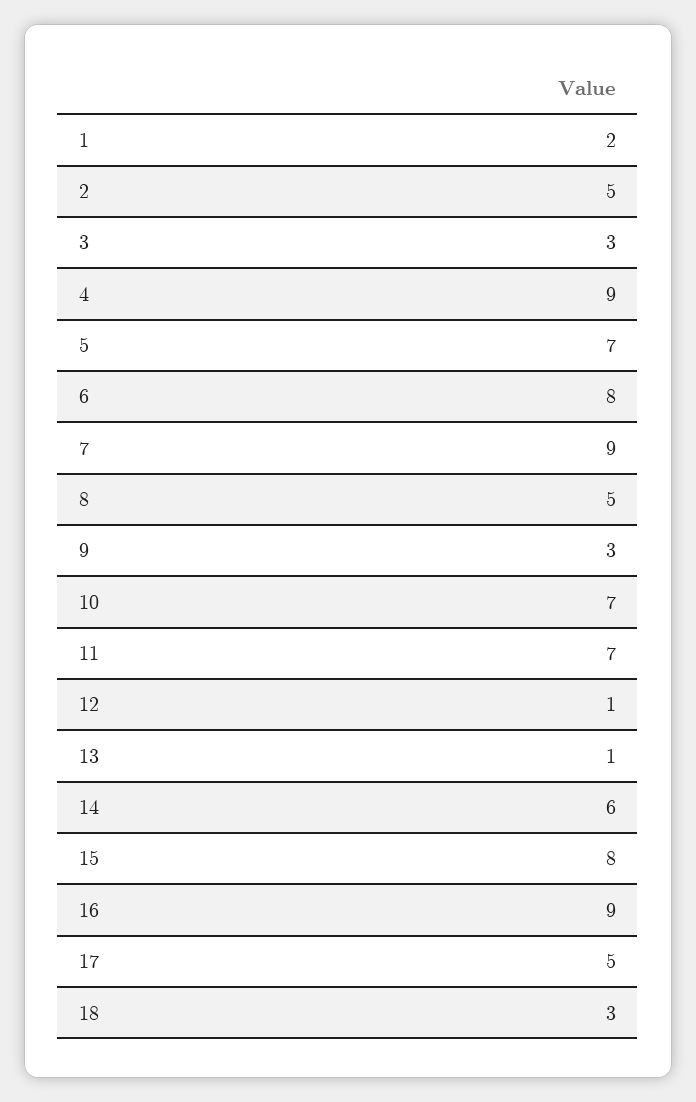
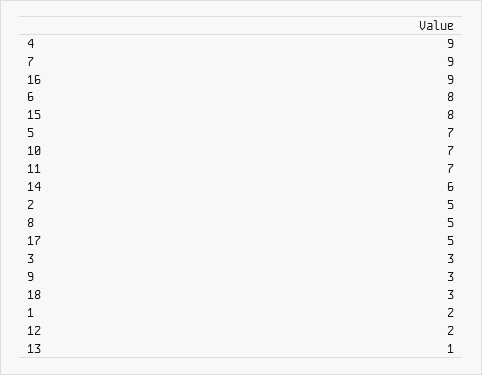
  {
    "1": 2,
    "2": 5,
    "3": 3,
    "4": 9,
    "5": 7,
    "6": 8,
    "7": 9,
    "8": 5,
    "9": 3,
    "10": 7,
    "11": 7,
-   "12": 1,
+   "12": 2,
    "13": 1,
    "14": 6,
    "15": 8,
    "16": 9,
    "17": 5,
    "18": 3
  }

